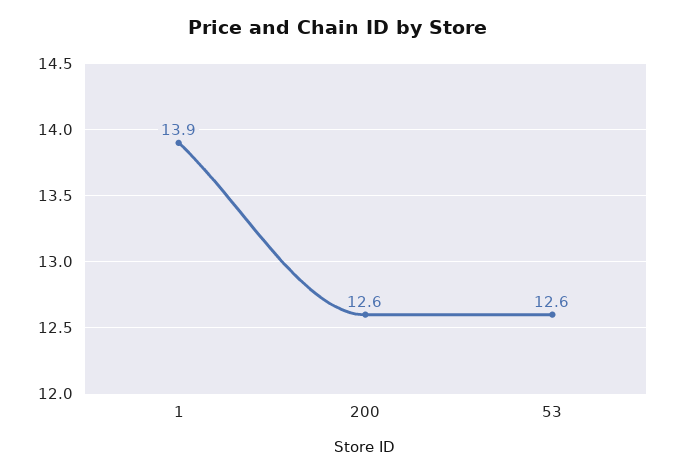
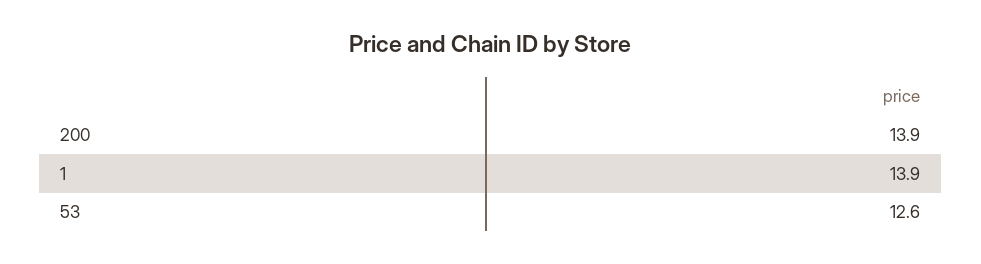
  {
    "1": 13.9,
-   "200": 12.6,
+   "200": 13.9,
    "53": 12.6
  }

